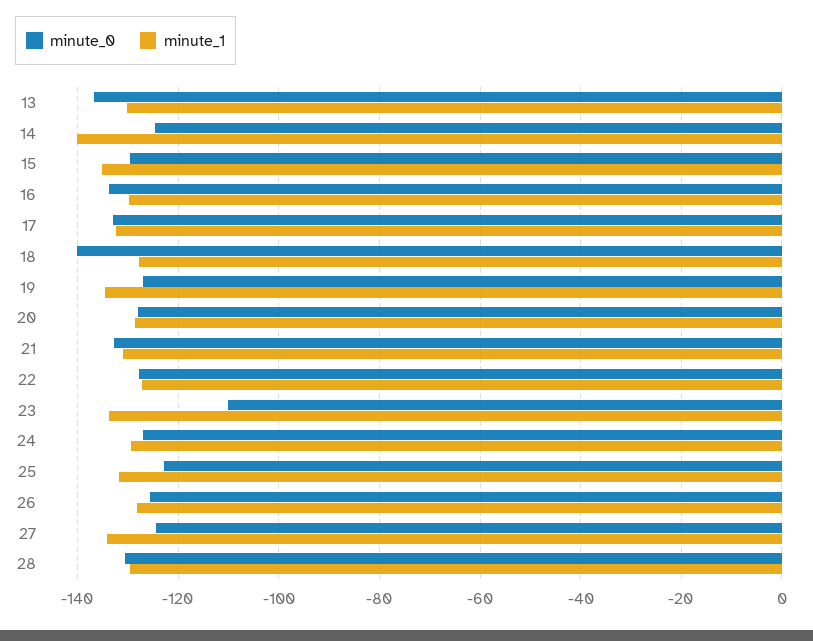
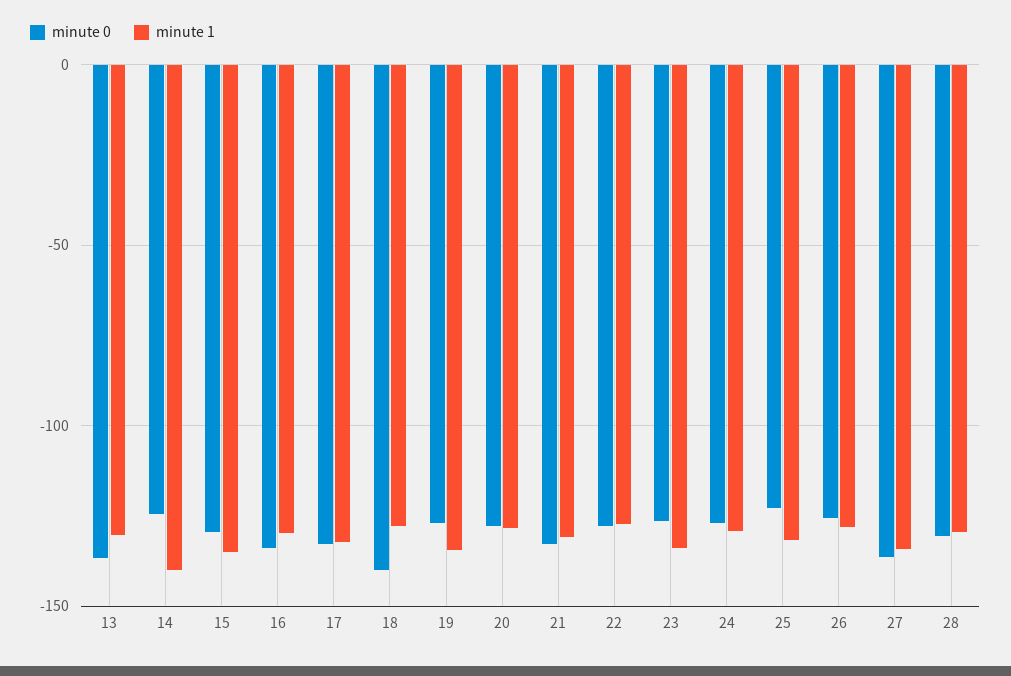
  {
    "minute_0": {
      "13": -136,
      "14": -124,
      "15": -130,
      "16": -134,
      "17": -132,
      "18": -140,
      "19": -128,
      "20": -128,
      "21": -132,
      "22": -128,
-     "23": -110,
+     "23": -125,
      "24": -128,
      "25": -122,
      "26": -126,
-     "27": -124,
+     "27": -135,
      "28": -130
    },
    "minute_1": {
      "13": -130,
      "14": -140,
      "15": -136,
      "16": -130,
      "17": -132,
      "18": -128,
      "19": -134,
      "20": -128,
      "21": -130,
      "22": -128,
      "23": -134,
      "24": -130,
      "25": -132,
      "26": -128,
      "27": -134,
      "28": -130
    }
  }

